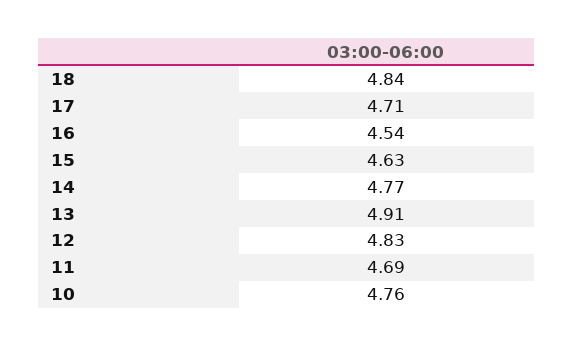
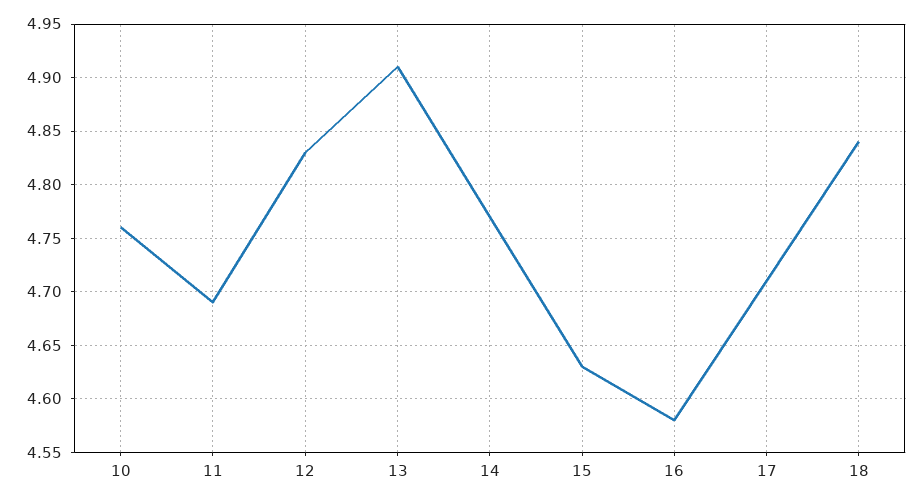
  {
    "18": 4.84,
    "17": 4.71,
-   "16": 4.54,
+   "16": 4.58,
    "15": 4.63,
    "14": 4.77,
    "13": 4.91,
    "12": 4.83,
    "11": 4.69,
    "10": 4.76
  }

